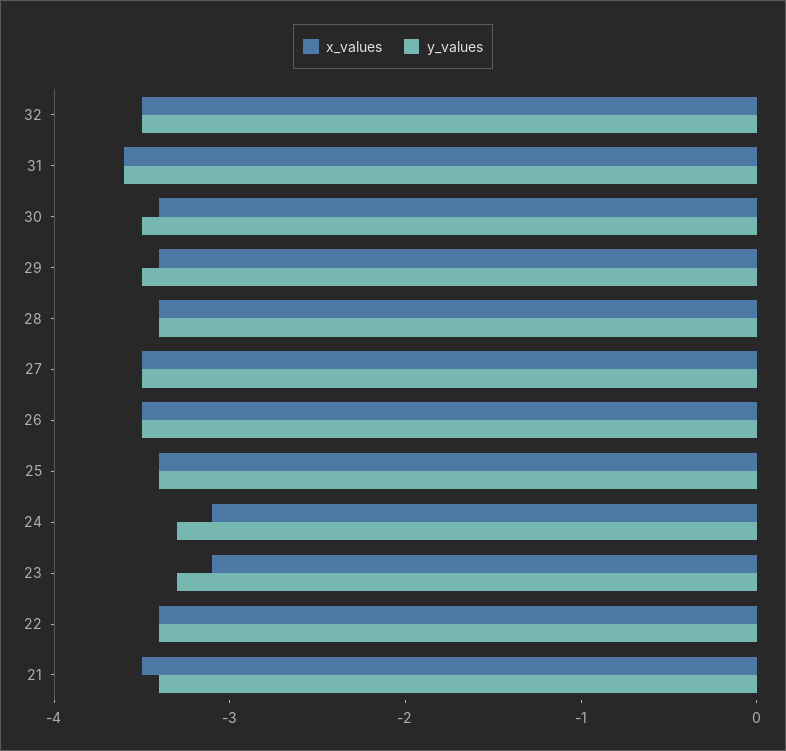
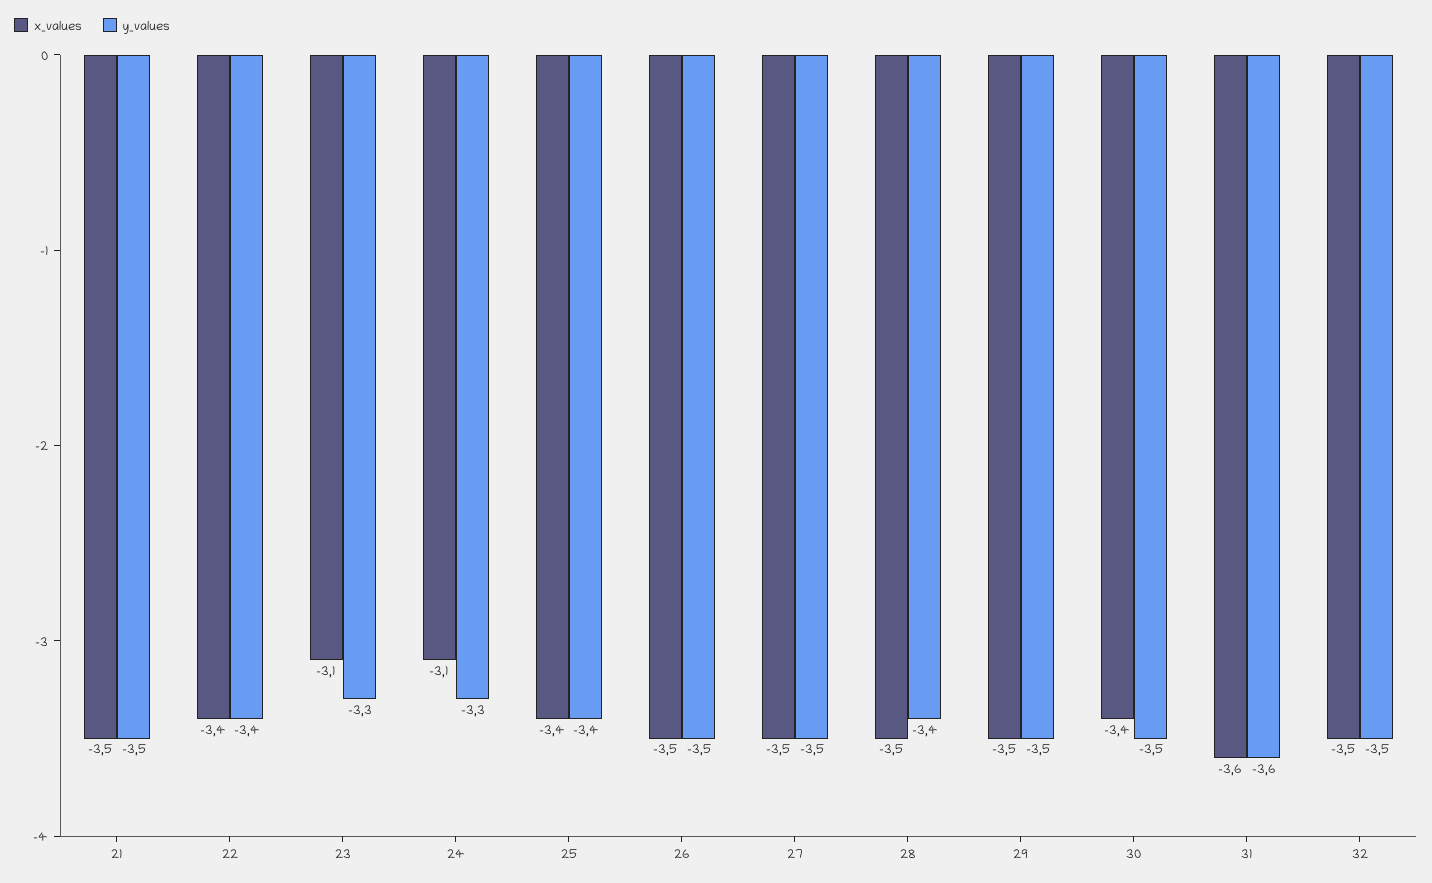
  {
    "x_values": {
      "32": -3.5,
      "31": -3.6,
      "30": -3.4,
-     "29": -3.4,
+     "29": -3.5,
-     "28": -3.4,
+     "28": -3.5,
      "27": -3.5,
      "26": -3.5,
      "25": -3.4,
      "24": -3.1,
      "23": -3.1,
      "22": -3.4,
      "21": -3.5
    },
    "y_values": {
      "32": -3.5,
      "31": -3.6,
      "30": -3.5,
      "29": -3.5,
      "28": -3.4,
      "27": -3.5,
      "26": -3.5,
      "25": -3.4,
      "24": -3.3,
      "23": -3.3,
      "22": -3.4,
-     "21": -3.4
+     "21": -3.5
    }
  }

